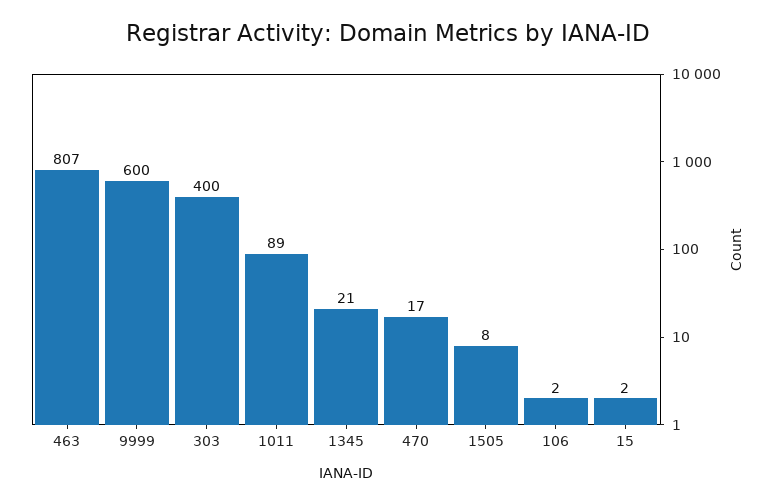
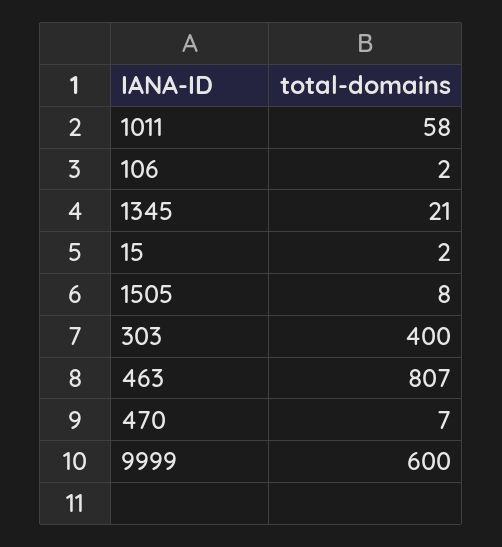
  {
    "463": 807,
    "9999": 600,
    "303": 400,
-   "1011": 89,
+   "1011": 58,
    "1345": 21,
-   "470": 17,
+   "470": 7,
    "1505": 8,
    "106": 2,
    "15": 2
  }

